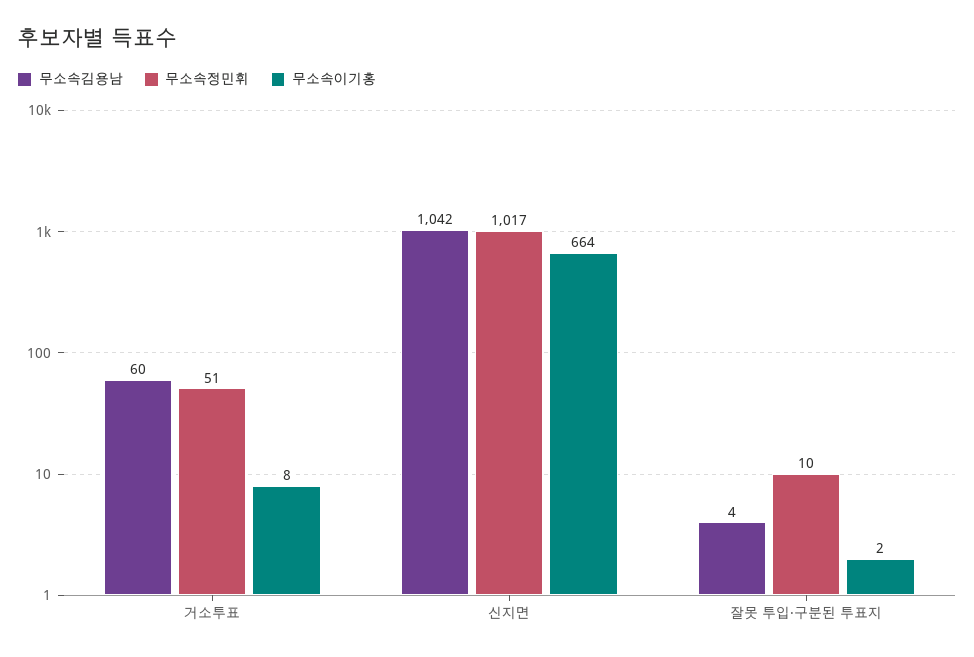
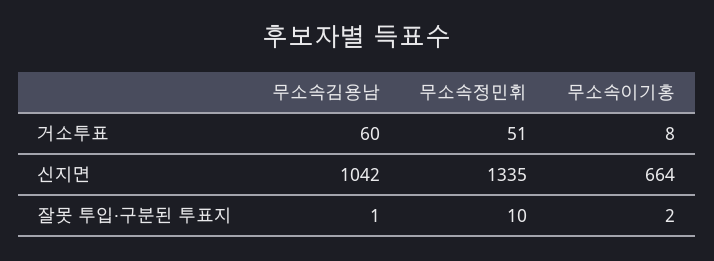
  {
    "무소속김용남": {
      "거소투표": 60,
      "신지면": 1042,
-     "잘못 투입·구분된 투표지": 4
+     "잘못 투입·구분된 투표지": 1
    },
    "무소속정민휘": {
      "거소투표": 51,
-     "신지면": 1017,
+     "신지면": 1335,
      "잘못 투입·구분된 투표지": 10
    },
    "무소속이기홍": {
      "거소투표": 8,
      "신지면": 664,
      "잘못 투입·구분된 투표지": 2
    }
  }

